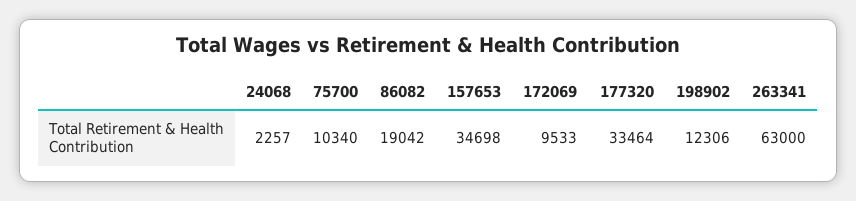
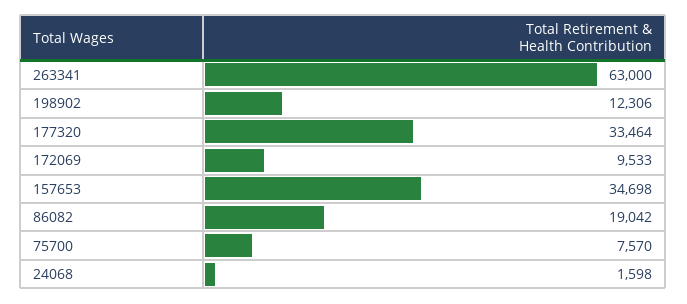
  {
-   "24068": 2257,
+   "24068": 1598,
-   "75700": 10340,
+   "75700": 7570,
    "86082": 19042,
    "157653": 34698,
    "172069": 9533,
    "177320": 33464,
    "198902": 12306,
    "263341": 63000
  }

